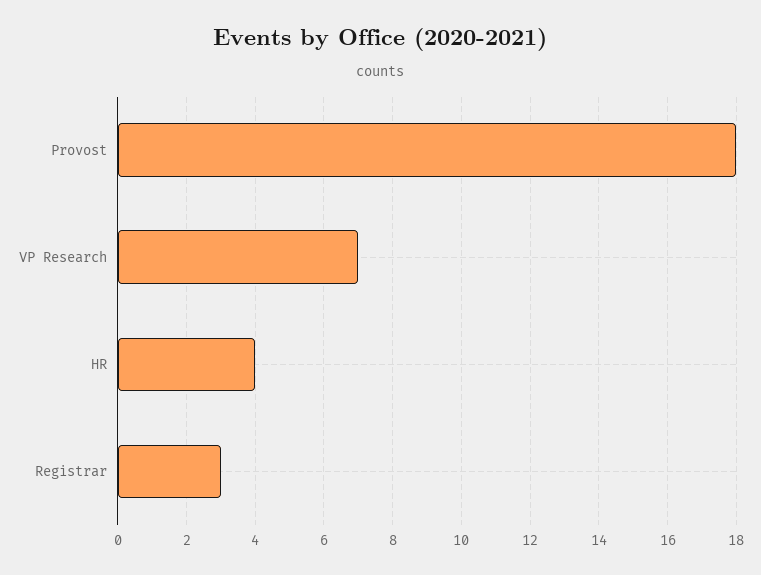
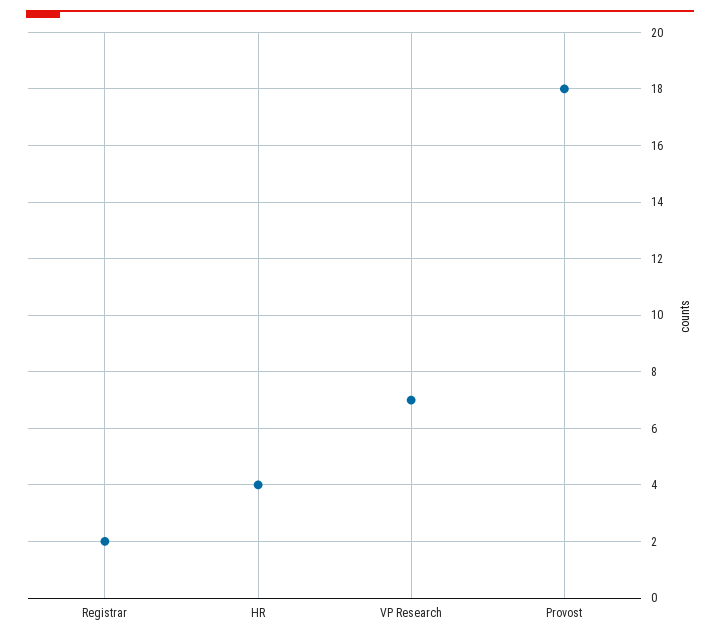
  {
    "Provost": 18,
    "VP Research": 7,
    "HR": 4,
-   "Registrar": 3
+   "Registrar": 2
  }

